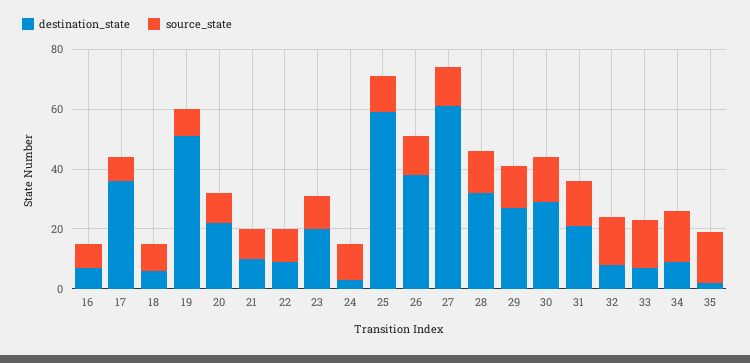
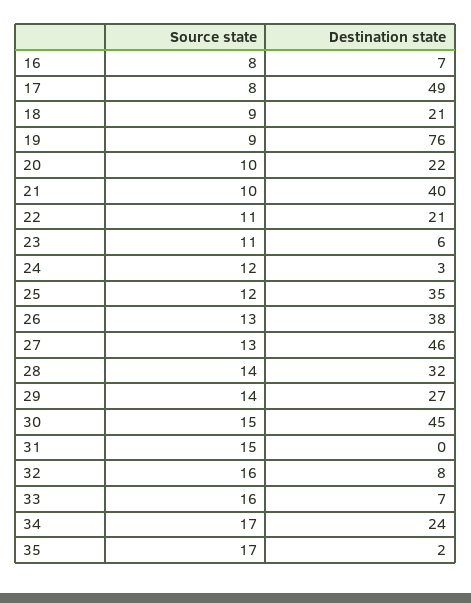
  {
    "destination_state": {
      "16": 7,
-     "17": 35,
+     "17": 49,
-     "18": 5,
+     "18": 21,
-     "19": 50,
+     "19": 76,
      "20": 22,
-     "21": 10,
+     "21": 40,
-     "22": 10,
+     "22": 21,
-     "23": 20,
+     "23": 6,
      "24": 3,
-     "25": 60,
+     "25": 35,
      "26": 38,
-     "27": 60,
+     "27": 46,
      "28": 32,
      "29": 27,
-     "30": 30,
+     "30": 45,
-     "31": 20,
+     "31": 0,
      "32": 8,
      "33": 7,
-     "34": 10,
+     "34": 24,
      "35": 2
    },
    "source_state": {
      "16": 8,
      "17": 8,
      "18": 9,
      "19": 9,
      "20": 10,
      "21": 10,
      "22": 11,
      "23": 11,
      "24": 12,
      "25": 12,
      "26": 13,
      "27": 13,
      "28": 14,
      "29": 14,
      "30": 15,
      "31": 15,
      "32": 16,
      "33": 16,
      "34": 17,
      "35": 17
    }
  }

